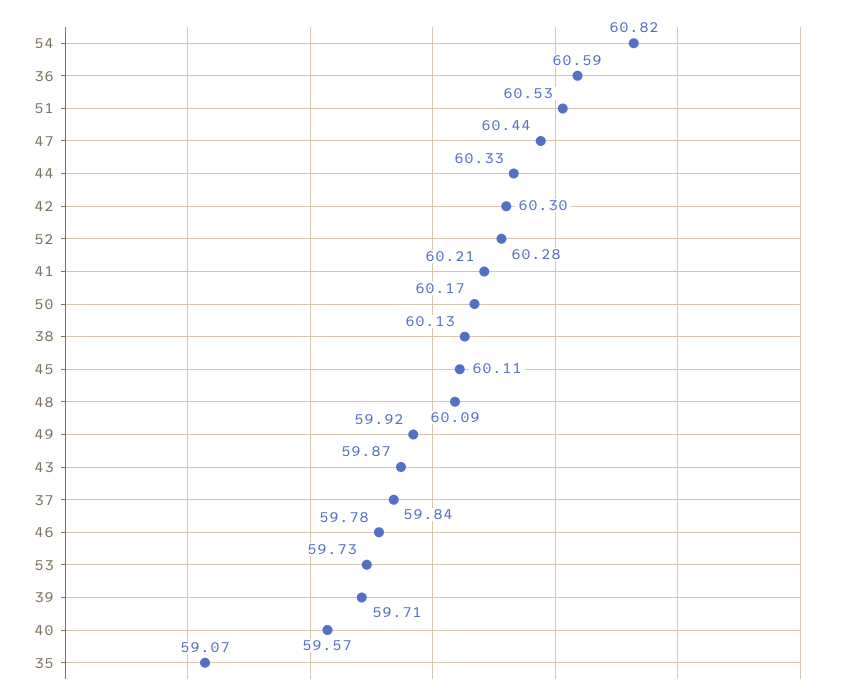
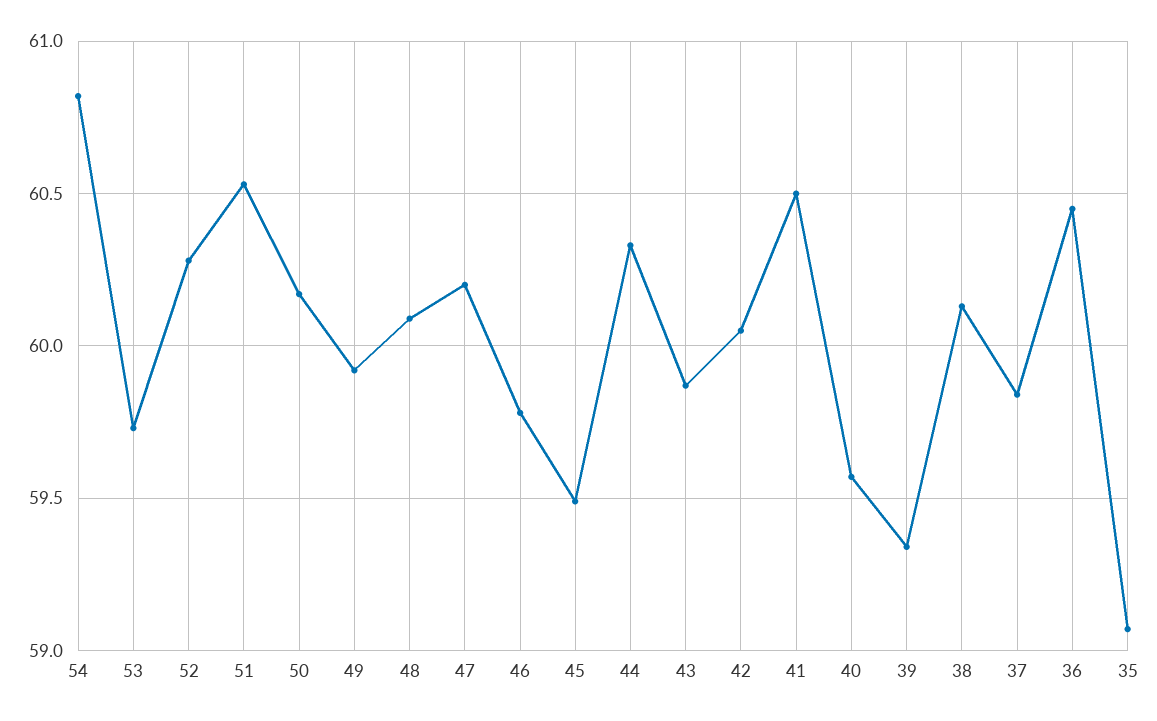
  {
    "54": 60.82,
-   "36": 60.59,
+   "36": 60.45,
    "51": 60.53,
-   "47": 60.44,
+   "47": 60.2,
    "44": 60.33,
-   "42": 60.3,
+   "42": 60.05,
    "52": 60.28,
-   "41": 60.21,
+   "41": 60.5,
    "50": 60.17,
    "38": 60.13,
-   "45": 60.11,
+   "45": 59.5,
    "48": 60.09,
    "49": 59.92,
    "43": 59.87,
    "37": 59.84,
    "46": 59.78,
    "53": 59.73,
-   "39": 59.71,
+   "39": 59.35,
    "40": 59.57,
    "35": 59.07
  }

